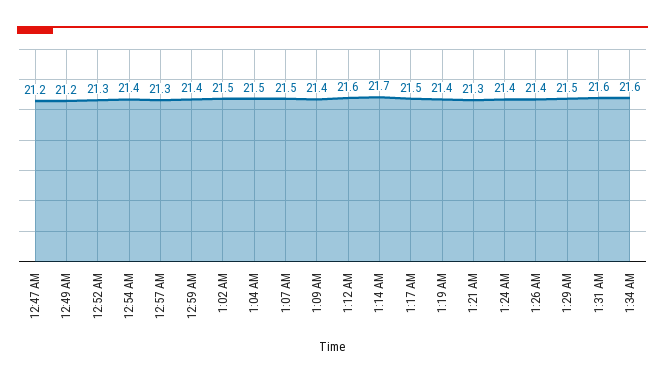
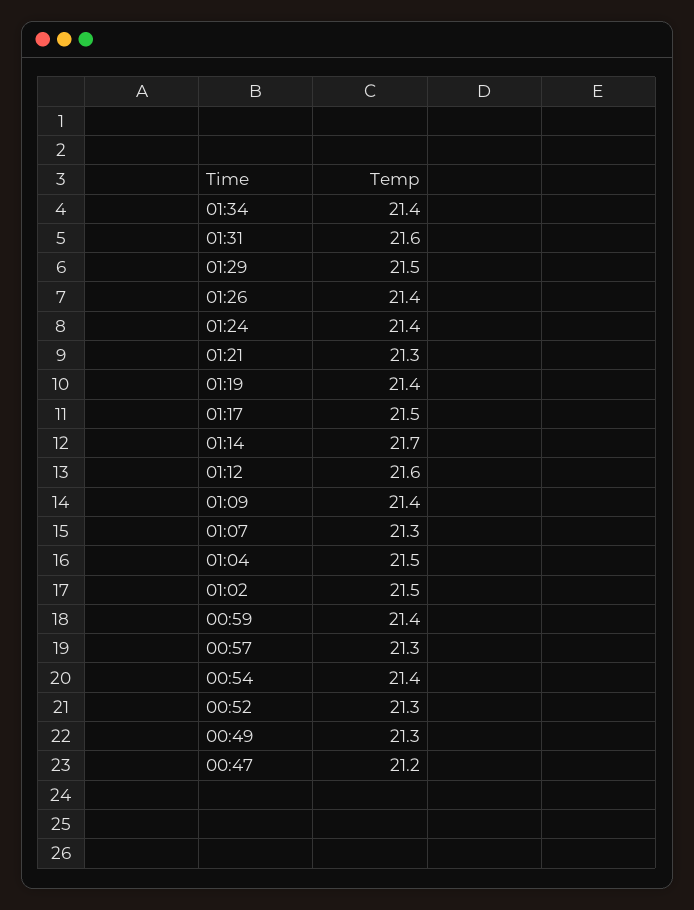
  {
    "12:47 AM": 21.2,
-   "12:49 AM": 21.2,
+   "12:49 AM": 21.3,
    "12:52 AM": 21.3,
    "12:54 AM": 21.4,
    "12:57 AM": 21.3,
    "12:59 AM": 21.4,
    "1:02 AM": 21.5,
    "1:04 AM": 21.5,
-   "1:07 AM": 21.5,
+   "1:07 AM": 21.3,
    "1:09 AM": 21.4,
    "1:12 AM": 21.6,
    "1:14 AM": 21.7,
    "1:17 AM": 21.5,
    "1:19 AM": 21.4,
    "1:21 AM": 21.3,
    "1:24 AM": 21.4,
    "1:26 AM": 21.4,
    "1:29 AM": 21.5,
    "1:31 AM": 21.6,
-   "1:34 AM": 21.6
+   "1:34 AM": 21.4
  }

